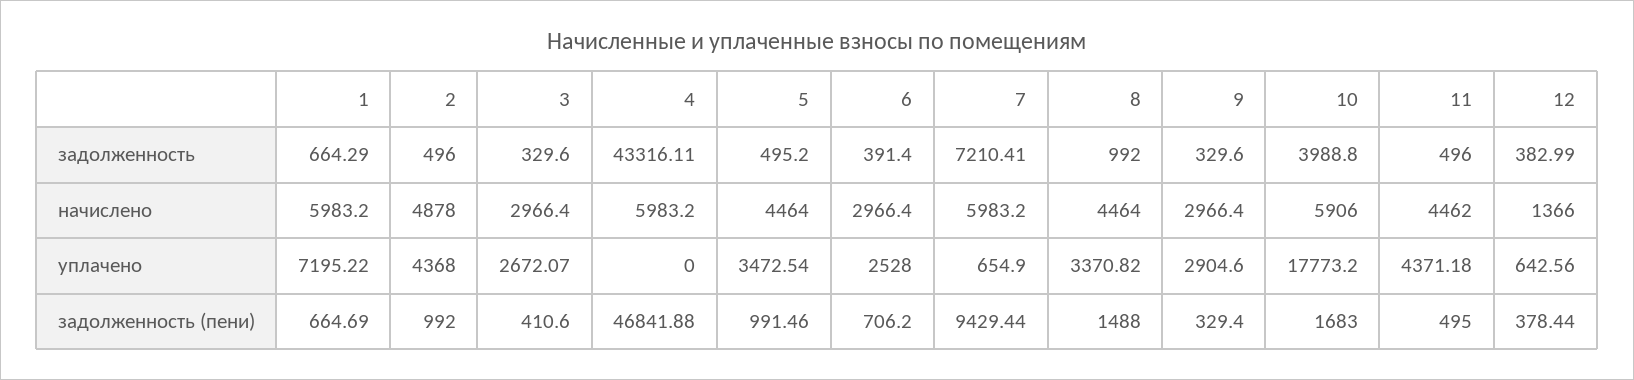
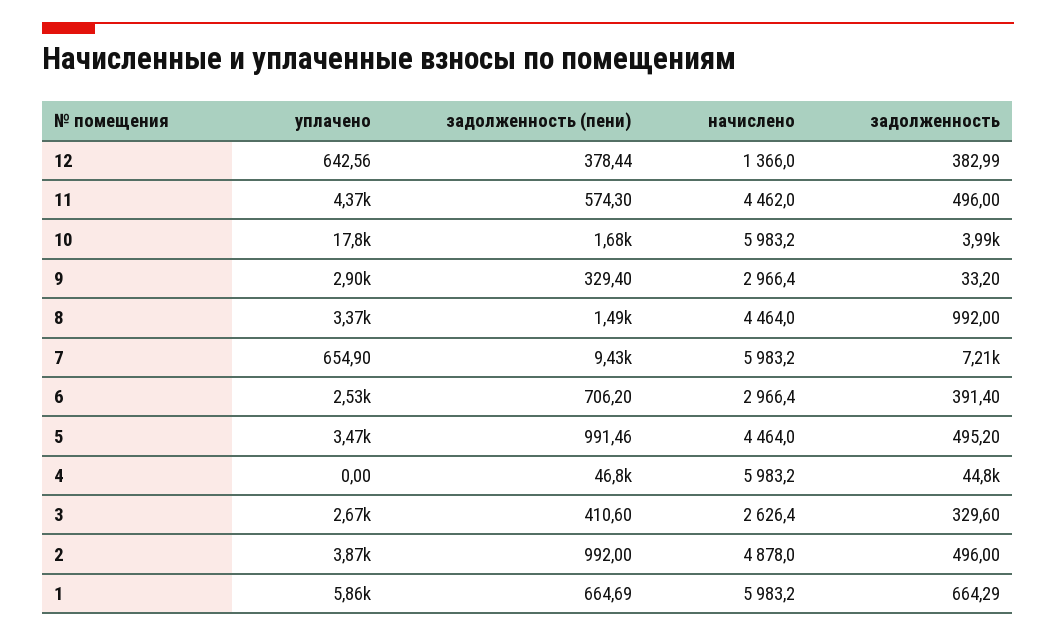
  {
    "1": {
      "задолженность": 664.29,
      "начислено": 5983.2,
-     "уплачено": 7195.22,
+     "уплачено": 5860,
      "задолженность (пени)": 664.69
    },
    "2": {
      "задолженность": 496,
      "начислено": 4878,
-     "уплачено": 4368,
+     "уплачено": 3870,
      "задолженность (пени)": 992
    },
    "3": {
      "задолженность": 329.6,
-     "начислено": 2966.4,
+     "начислено": 2626.4,
      "уплачено": 2672.07,
      "задолженность (пени)": 410.6
    },
    "4": {
-     "задолженность": 43316.11,
+     "задолженность": 44800,
      "начислено": 5983.2,
      "уплачено": 0,
      "задолженность (пени)": 46841.88
    },
    "5": {
      "задолженность": 495.2,
      "начислено": 4464,
      "уплачено": 3472.54,
      "задолженность (пени)": 991.46
    },
    "6": {
      "задолженность": 391.4,
      "начислено": 2966.4,
      "уплачено": 2528,
      "задолженность (пени)": 706.2
    },
    "7": {
      "задолженность": 7210.41,
      "начислено": 5983.2,
      "уплачено": 654.9,
      "задолженность (пени)": 9429.44
    },
    "8": {
      "задолженность": 992,
      "начислено": 4464,
      "уплачено": 3370.82,
      "задолженность (пени)": 1488
    },
    "9": {
-     "задолженность": 329.6,
+     "задолженность": 33.2,
      "начислено": 2966.4,
      "уплачено": 2904.6,
      "задолженность (пени)": 329.4
    },
    "10": {
      "задолженность": 3988.8,
-     "начислено": 5906,
+     "начислено": 5983.2,
      "уплачено": 17773.2,
      "задолженность (пени)": 1683
    },
    "11": {
      "задолженность": 496,
      "начислено": 4462,
      "уплачено": 4371.18,
-     "задолженность (пени)": 495
+     "задолженность (пени)": 574.3
    },
    "12": {
      "задолженность": 382.99,
      "начислено": 1366,
      "уплачено": 642.56,
      "задолженность (пени)": 378.44
    }
  }

